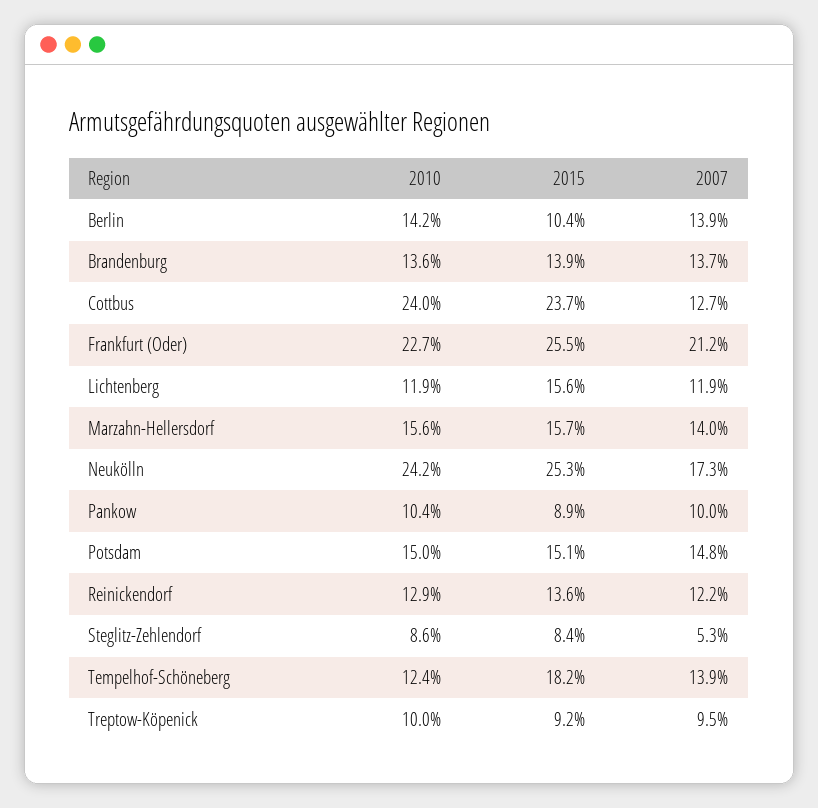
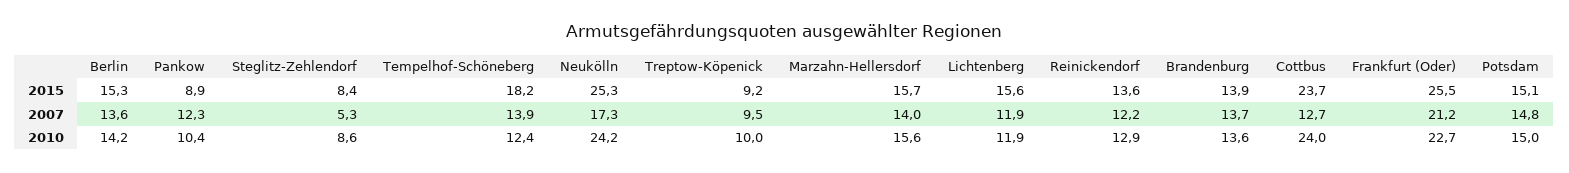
  {
    "2010": {
      "Berlin": 14.2,
      "Brandenburg": 13.6,
      "Cottbus": 24,
      "Frankfurt (Oder)": 22.7,
      "Lichtenberg": 11.9,
      "Marzahn-Hellersdorf": 15.6,
      "Neukölln": 24.2,
      "Pankow": 10.4,
      "Potsdam": 15,
      "Reinickendorf": 12.9,
      "Steglitz-Zehlendorf": 8.6,
      "Tempelhof-Schöneberg": 12.4,
      "Treptow-Köpenick": 10
    },
    "2015": {
-     "Berlin": 10.4,
+     "Berlin": 15.3,
      "Brandenburg": 13.9,
      "Cottbus": 23.7,
      "Frankfurt (Oder)": 25.5,
      "Lichtenberg": 15.6,
      "Marzahn-Hellersdorf": 15.7,
      "Neukölln": 25.3,
      "Pankow": 8.9,
      "Potsdam": 15.1,
      "Reinickendorf": 13.6,
      "Steglitz-Zehlendorf": 8.4,
      "Tempelhof-Schöneberg": 18.2,
      "Treptow-Köpenick": 9.2
    },
    "2007": {
-     "Berlin": 13.9,
+     "Berlin": 13.6,
      "Brandenburg": 13.7,
      "Cottbus": 12.7,
      "Frankfurt (Oder)": 21.2,
      "Lichtenberg": 11.9,
      "Marzahn-Hellersdorf": 14,
      "Neukölln": 17.3,
-     "Pankow": 10,
+     "Pankow": 12.3,
      "Potsdam": 14.8,
      "Reinickendorf": 12.2,
      "Steglitz-Zehlendorf": 5.3,
      "Tempelhof-Schöneberg": 13.9,
      "Treptow-Köpenick": 9.5
    }
  }

